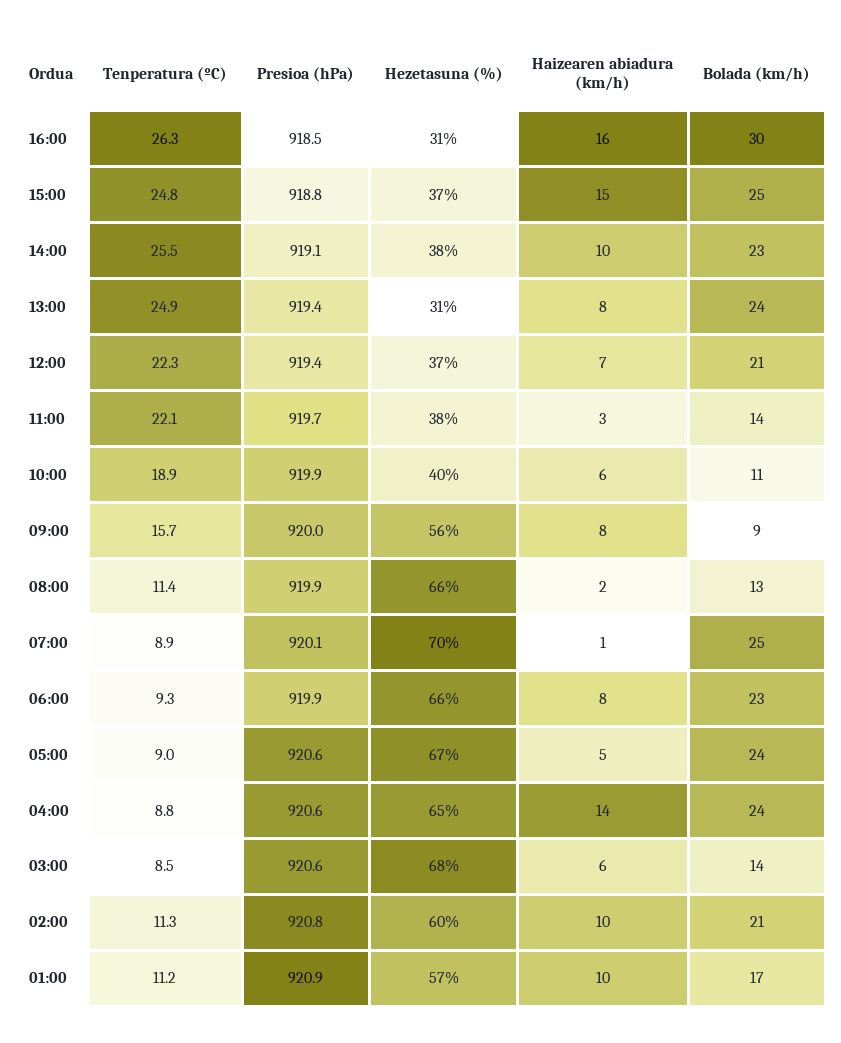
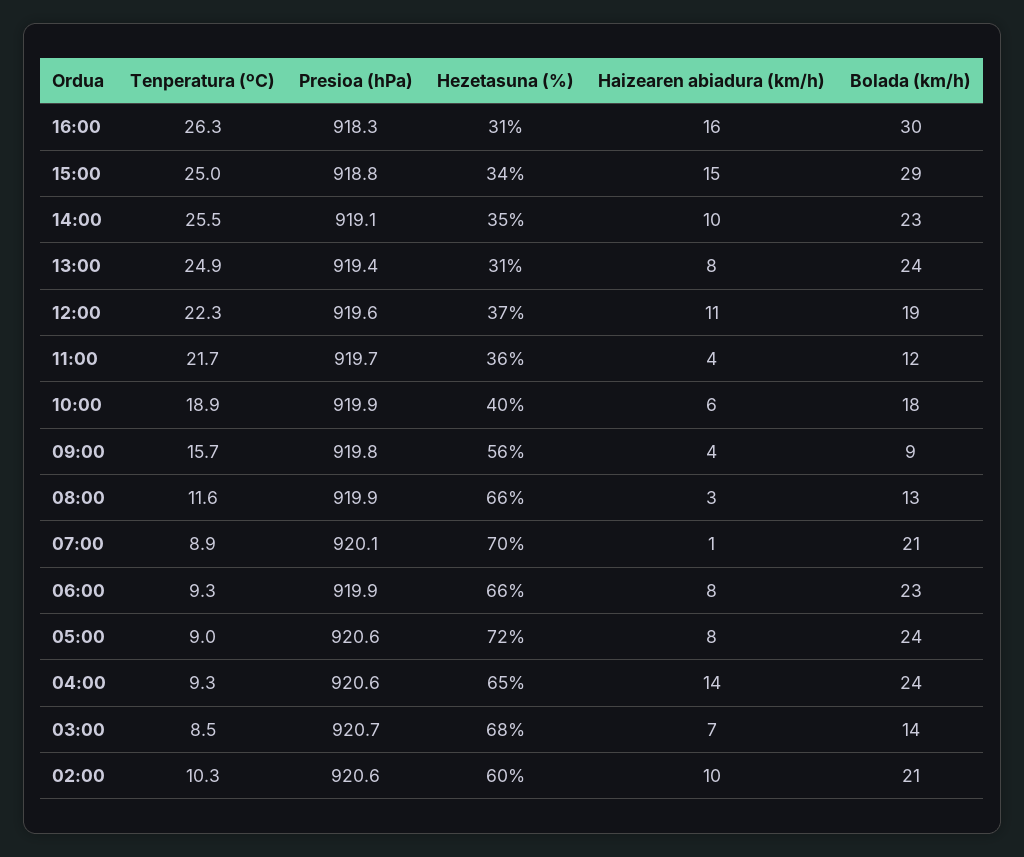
  {
    "Tenperatura (ºC)": {
      "16:00": 26.3,
-     "15:00": 24.8,
+     "15:00": 25,
      "14:00": 25.5,
      "13:00": 24.9,
      "12:00": 22.3,
-     "11:00": 22.1,
+     "11:00": 21.7,
      "10:00": 18.9,
      "09:00": 15.7,
-     "08:00": 11.4,
+     "08:00": 11.6,
      "07:00": 8.9,
      "06:00": 9.3,
      "05:00": 9,
-     "04:00": 8.8,
+     "04:00": 9.3,
      "03:00": 8.5,
-     "02:00": 11.3,
+     "02:00": 10.3
-     "01:00": 11.2
    },
    "Presioa (hPa)": {
-     "16:00": 918.5,
+     "16:00": 918.3,
      "15:00": 918.8,
      "14:00": 919.1,
      "13:00": 919.4,
-     "12:00": 919.4,
+     "12:00": 919.6,
      "11:00": 919.7,
      "10:00": 919.9,
-     "09:00": 920,
+     "09:00": 919.8,
      "08:00": 919.9,
      "07:00": 920.1,
      "06:00": 919.9,
      "05:00": 920.6,
      "04:00": 920.6,
-     "03:00": 920.6,
+     "03:00": 920.7,
-     "02:00": 920.8,
+     "02:00": 920.6
-     "01:00": 920.9
    },
    "Hezetasuna (%)": {
      "16:00": 31,
-     "15:00": 37,
+     "15:00": 34,
-     "14:00": 38,
+     "14:00": 35,
      "13:00": 31,
      "12:00": 37,
-     "11:00": 38,
+     "11:00": 36,
      "10:00": 40,
      "09:00": 56,
      "08:00": 66,
      "07:00": 70,
      "06:00": 66,
-     "05:00": 67,
+     "05:00": 72,
      "04:00": 65,
      "03:00": 68,
-     "02:00": 60,
+     "02:00": 60
-     "01:00": 57
    },
    "Haizearen abiadura (km/h)": {
      "16:00": 16,
      "15:00": 15,
      "14:00": 10,
      "13:00": 8,
-     "12:00": 7,
+     "12:00": 11,
-     "11:00": 3,
+     "11:00": 4,
      "10:00": 6,
-     "09:00": 8,
+     "09:00": 4,
-     "08:00": 2,
+     "08:00": 3,
      "07:00": 1,
      "06:00": 8,
-     "05:00": 5,
+     "05:00": 8,
      "04:00": 14,
-     "03:00": 6,
+     "03:00": 7,
-     "02:00": 10,
+     "02:00": 10
-     "01:00": 10
    },
    "Bolada (km/h)": {
      "16:00": 30,
-     "15:00": 25,
+     "15:00": 29,
      "14:00": 23,
      "13:00": 24,
-     "12:00": 21,
+     "12:00": 19,
-     "11:00": 14,
+     "11:00": 12,
-     "10:00": 11,
+     "10:00": 18,
      "09:00": 9,
      "08:00": 13,
-     "07:00": 25,
+     "07:00": 21,
      "06:00": 23,
      "05:00": 24,
      "04:00": 24,
      "03:00": 14,
-     "02:00": 21,
+     "02:00": 21
-     "01:00": 17
    }
  }

